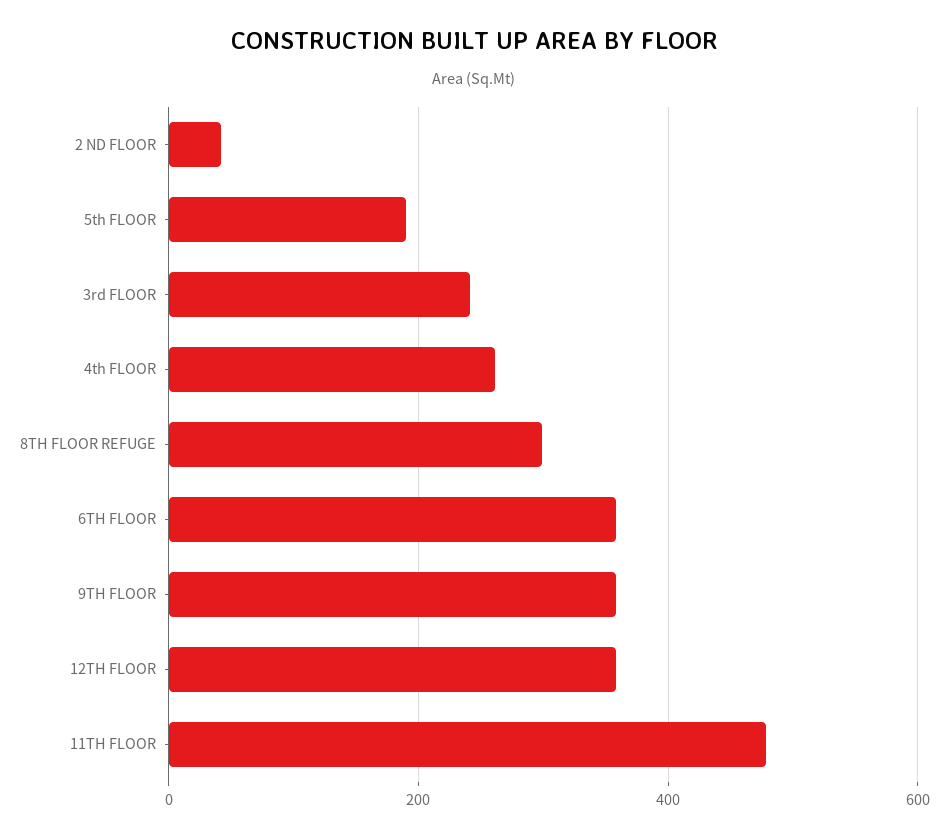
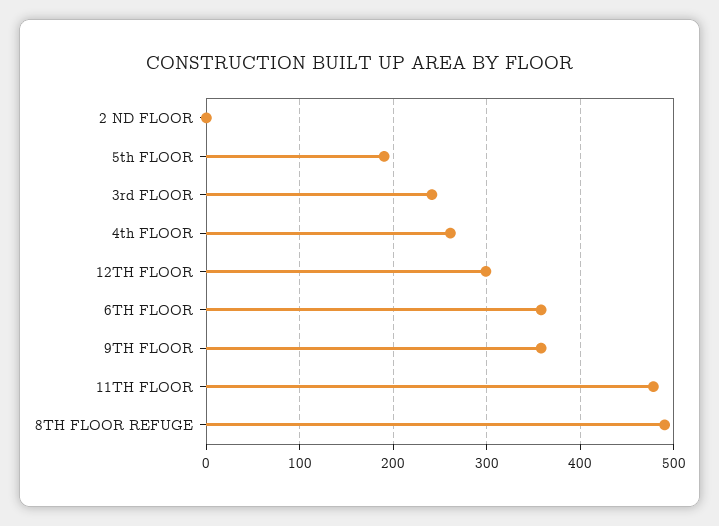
  {
-   "2 ND FLOOR": 40,
+   "2 ND FLOOR": 0,
    "5th FLOOR": 190,
    "3rd FLOOR": 240,
    "4th FLOOR": 260,
-   "8TH FLOOR REFUGE": 300,
+   "8TH FLOOR REFUGE": 490,
    "6TH FLOOR": 360,
    "9TH FLOOR": 360,
-   "12TH FLOOR": 360,
+   "12TH FLOOR": 300,
    "11TH FLOOR": 480
  }

